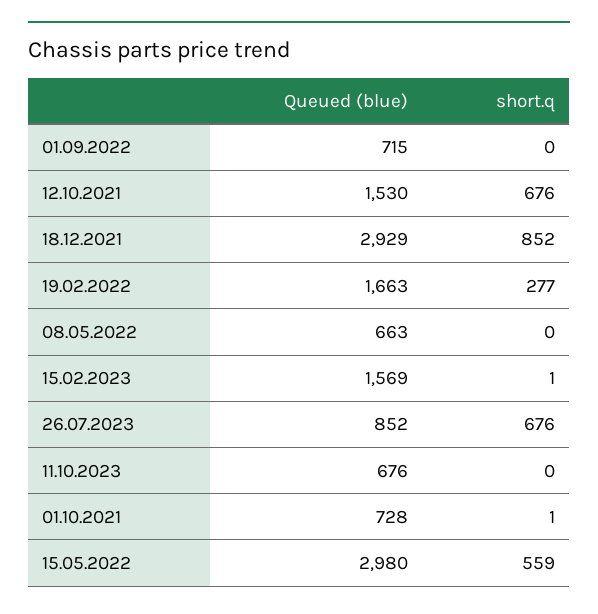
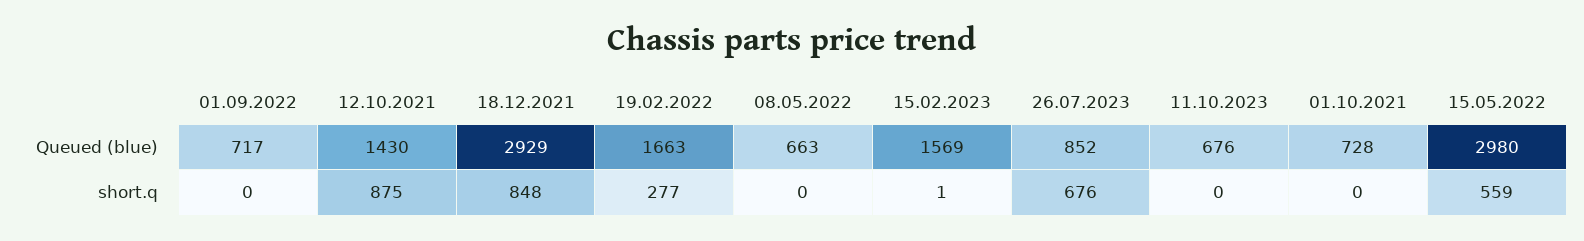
  {
    "Queued (blue)": {
-     "01.09.2022": 715,
+     "01.09.2022": 717,
-     "12.10.2021": 1530,
+     "12.10.2021": 1430,
      "18.12.2021": 2929,
      "19.02.2022": 1663,
      "08.05.2022": 663,
      "15.02.2023": 1569,
      "26.07.2023": 852,
      "11.10.2023": 676,
      "01.10.2021": 728,
      "15.05.2022": 2980
    },
    "short.q": {
      "01.09.2022": 0,
-     "12.10.2021": 676,
+     "12.10.2021": 875,
-     "18.12.2021": 852,
+     "18.12.2021": 848,
      "19.02.2022": 277,
      "08.05.2022": 0,
      "15.02.2023": 1,
      "26.07.2023": 676,
      "11.10.2023": 0,
-     "01.10.2021": 1,
+     "01.10.2021": 0,
      "15.05.2022": 559
    }
  }

